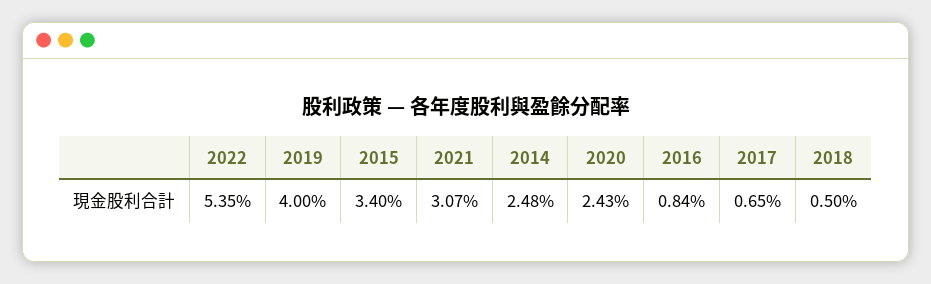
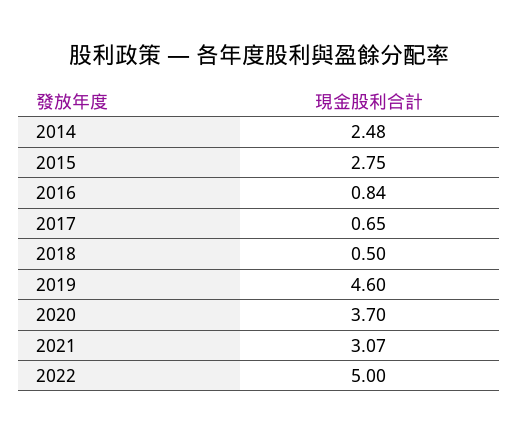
  {
-   "2022": 5.35,
+   "2022": 5,
-   "2019": 4,
+   "2019": 4.6,
-   "2015": 3.4,
+   "2015": 2.75,
    "2021": 3.07,
    "2014": 2.48,
-   "2020": 2.43,
+   "2020": 3.7,
    "2016": 0.84,
    "2017": 0.65,
    "2018": 0.5
  }

